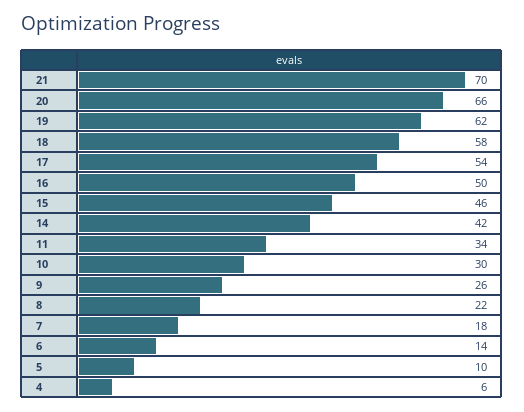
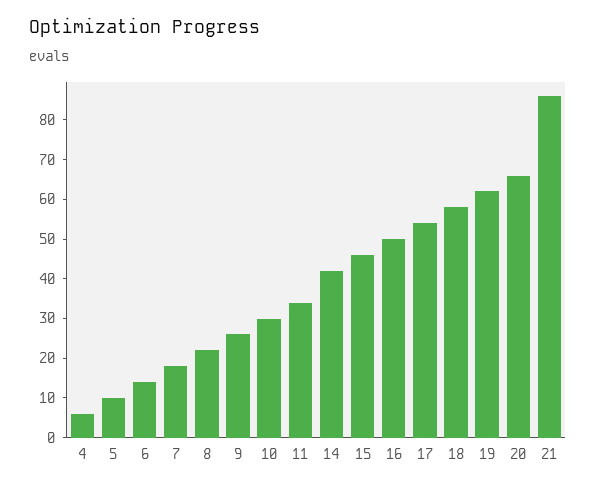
  {
-   "21": 70,
+   "21": 85,
    "20": 66,
    "19": 62,
    "18": 58,
    "17": 54,
    "16": 50,
    "15": 46,
    "14": 42,
    "11": 34,
    "10": 30,
    "9": 26,
    "8": 22,
    "7": 18,
    "6": 14,
    "5": 10,
    "4": 6
  }

